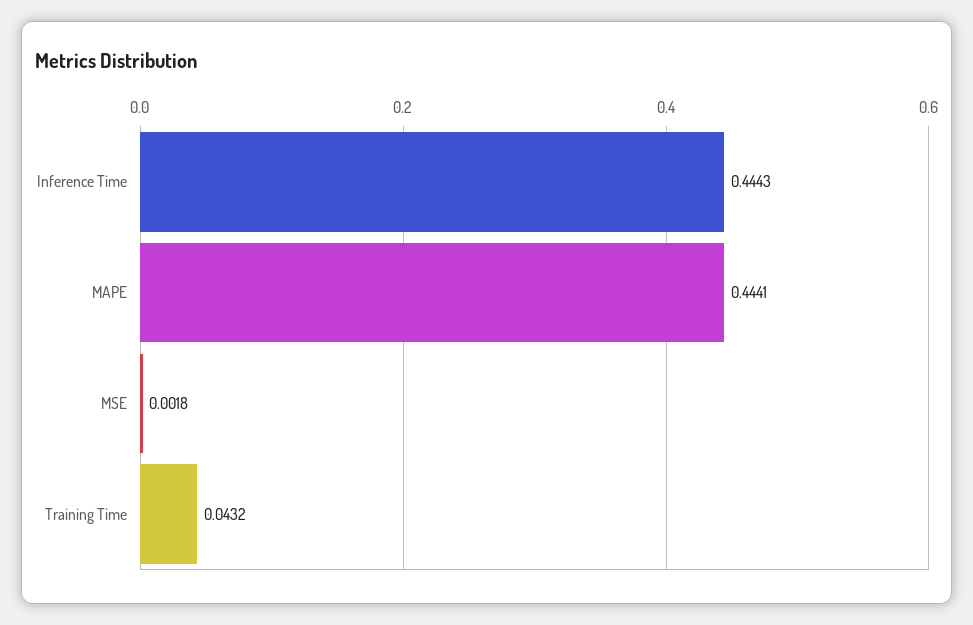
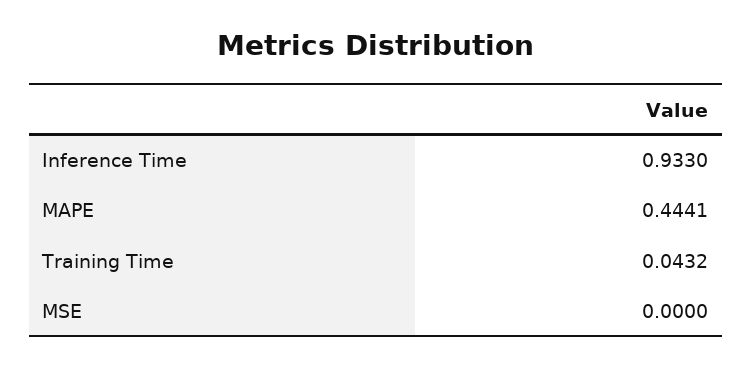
  {
-   "Inference Time": 0.4443,
+   "Inference Time": 0.933,
    "MAPE": 0.4441,
-   "MSE": 0.0018,
+   "MSE": 0,
    "Training Time": 0.0432
  }

